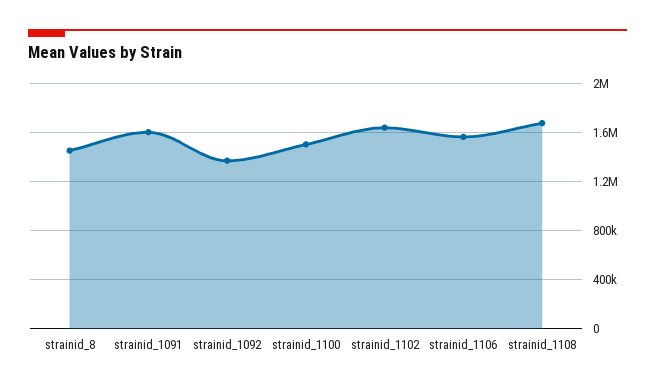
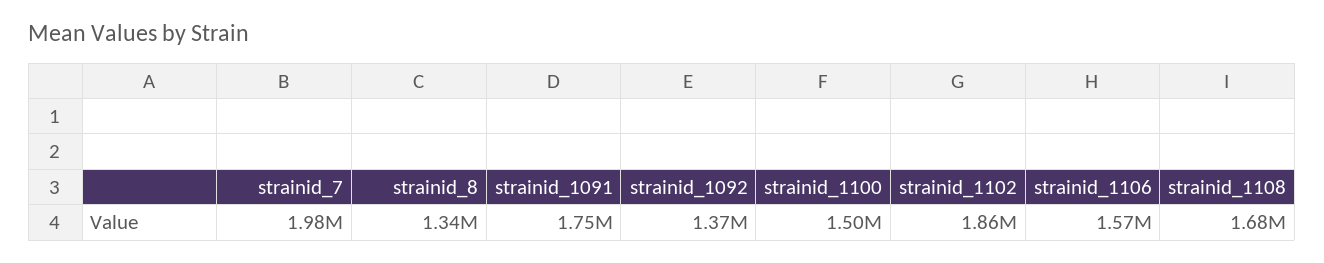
  {
-   "strainid_8": 1450000,
+   "strainid_8": 1340000,
-   "strainid_1091": 1600000,
+   "strainid_1091": 1750000,
    "strainid_1092": 1370000,
    "strainid_1100": 1500000,
-   "strainid_1102": 1650000,
+   "strainid_1102": 1860000,
    "strainid_1106": 1570000,
-   "strainid_1108": 1680000
+   "strainid_1108": 1680000,
+   "strainid_7": 1980000
  }

